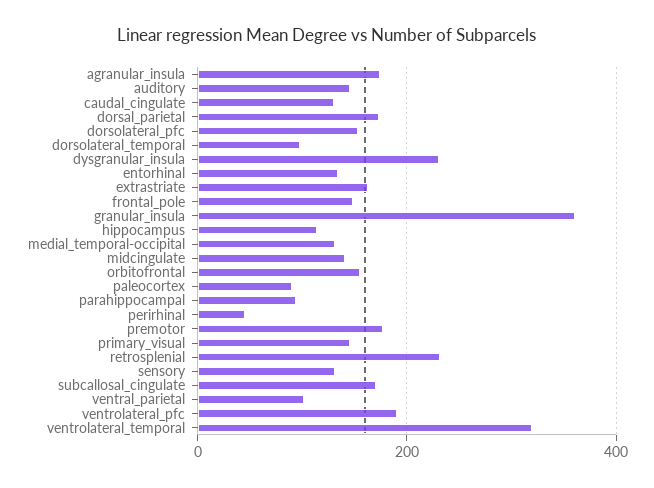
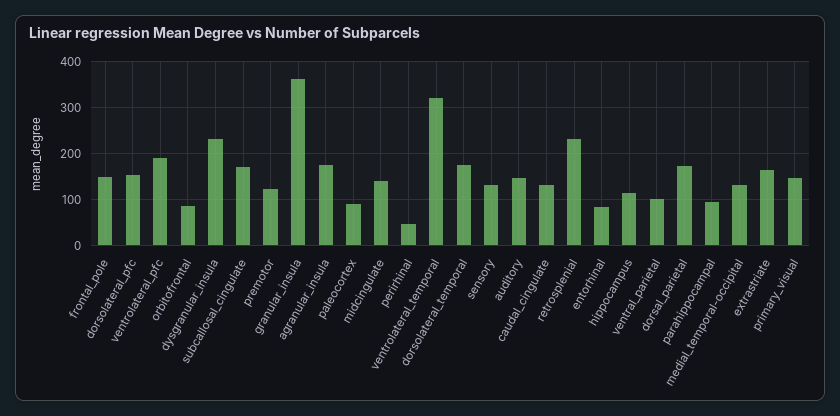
  {
    "agranular_insula": 180,
    "auditory": 140,
    "caudal_cingulate": 140,
    "dorsal_parietal": 180,
    "dorsolateral_pfc": 160,
-   "dorsolateral_temporal": 100,
+   "dorsolateral_temporal": 180,
    "dysgranular_insula": 240,
-   "entorhinal": 140,
+   "entorhinal": 80,
    "extrastriate": 160,
    "frontal_pole": 140,
    "granular_insula": 360,
    "hippocampus": 120,
    "medial_temporal-occipital": 140,
    "midcingulate": 140,
-   "orbitofrontal": 160,
+   "orbitofrontal": 80,
    "paleocortex": 80,
    "parahippocampal": 100,
    "perirhinal": 40,
-   "premotor": 180,
+   "premotor": 120,
    "primary_visual": 140,
    "retrosplenial": 240,
    "sensory": 140,
    "subcallosal_cingulate": 180,
    "ventral_parietal": 100,
    "ventrolateral_pfc": 200,
    "ventrolateral_temporal": 320
  }

